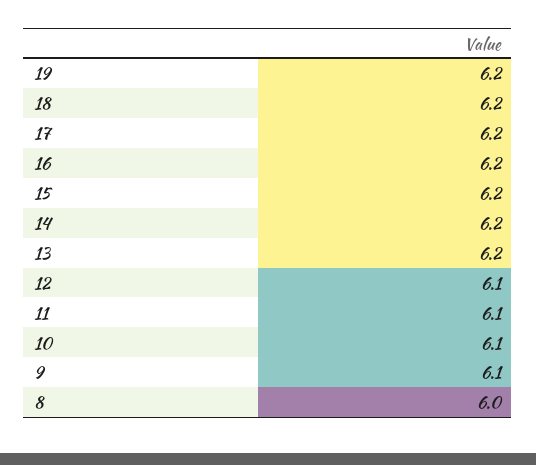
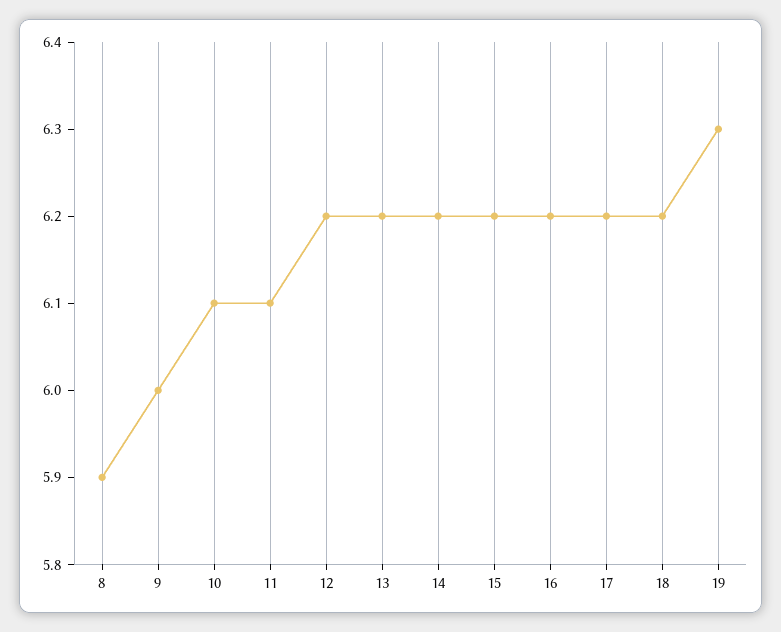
  {
-   "19": 6.2,
+   "19": 6.3,
    "18": 6.2,
    "17": 6.2,
    "16": 6.2,
    "15": 6.2,
    "14": 6.2,
    "13": 6.2,
-   "12": 6.1,
+   "12": 6.2,
    "11": 6.1,
    "10": 6.1,
-   "9": 6.1,
+   "9": 6,
-   "8": 6
+   "8": 5.9
  }

